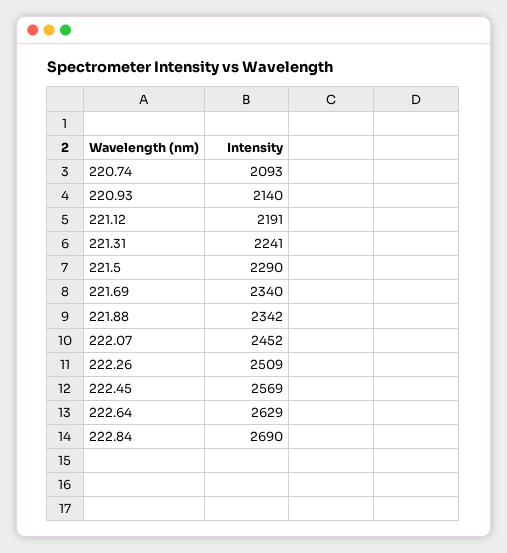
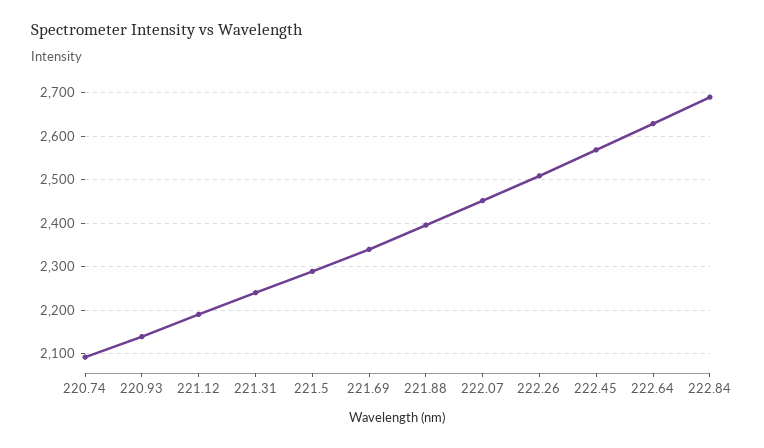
  {
    "220.74": 2093,
    "220.93": 2140,
    "221.12": 2191,
    "221.31": 2241,
    "221.5": 2290,
    "221.69": 2340,
-   "221.88": 2342,
+   "221.88": 2400,
    "222.07": 2452,
    "222.26": 2509,
    "222.45": 2569,
    "222.64": 2629,
    "222.84": 2690
  }

